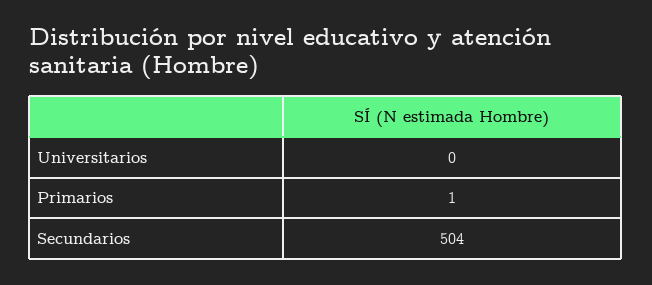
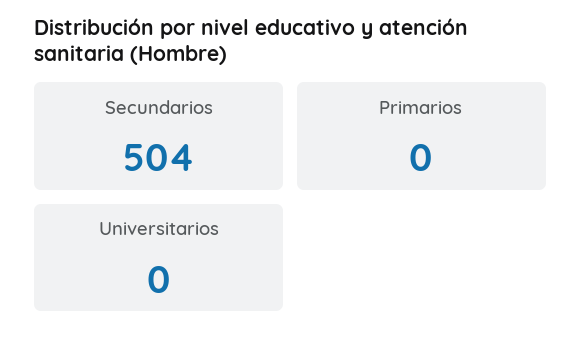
  {
    "Universitarios": 0,
-   "Primarios": 1,
+   "Primarios": 0,
    "Secundarios": 504
  }

